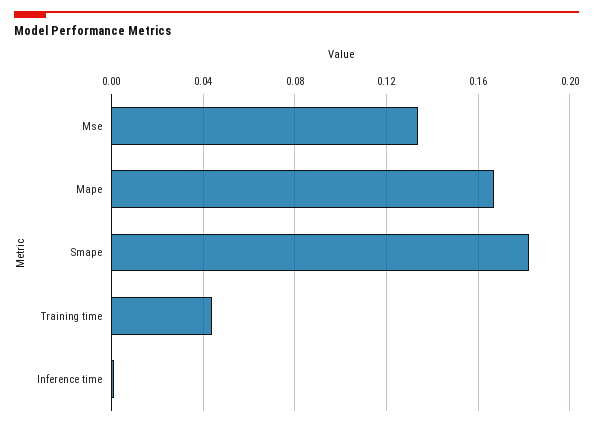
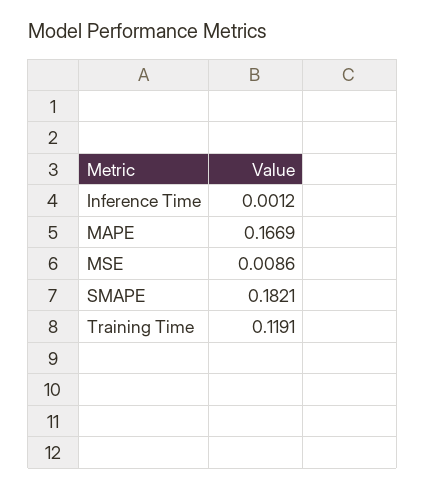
  {
-   "Mse": 0.135,
+   "Mse": 0.0086,
    "Mape": 0.1669,
    "Smape": 0.1821,
-   "Training time": 0.045,
+   "Training time": 0.1191,
    "Inference time": 0.0012
  }

